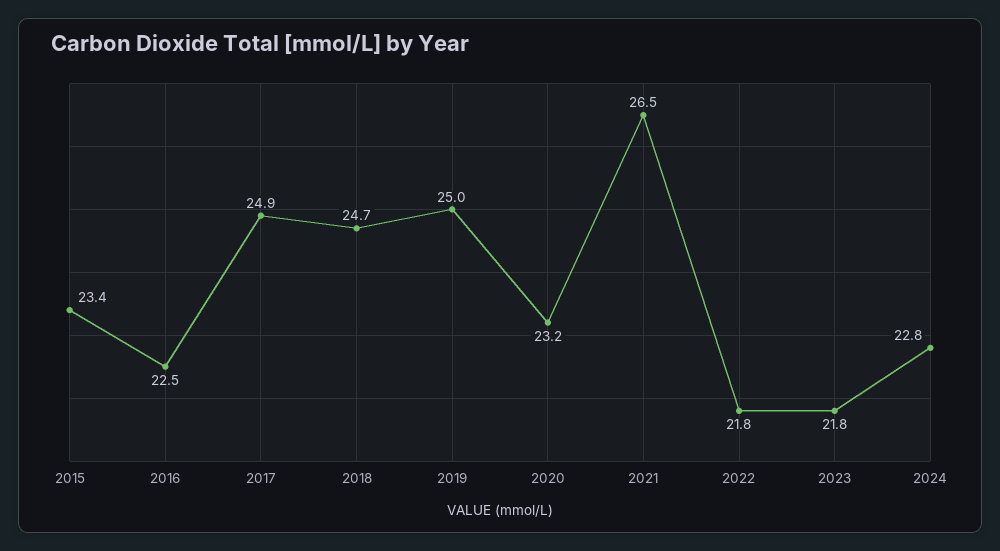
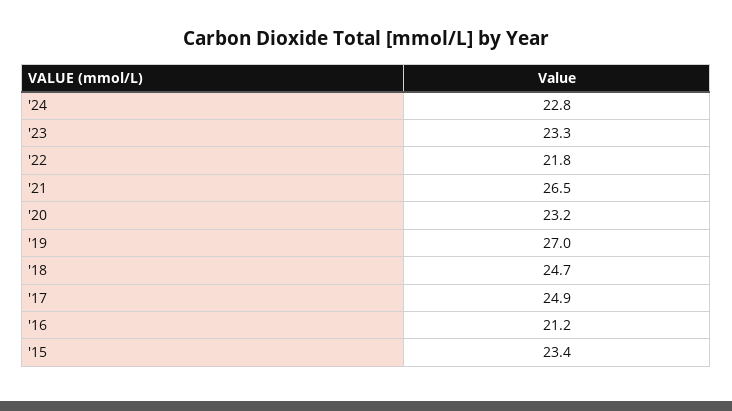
  {
    "2015": 23.4,
-   "2016": 22.5,
+   "2016": 21.2,
    "2017": 24.9,
    "2018": 24.7,
-   "2019": 25,
+   "2019": 27,
    "2020": 23.2,
    "2021": 26.5,
    "2022": 21.8,
-   "2023": 21.8,
+   "2023": 23.3,
    "2024": 22.8
  }

